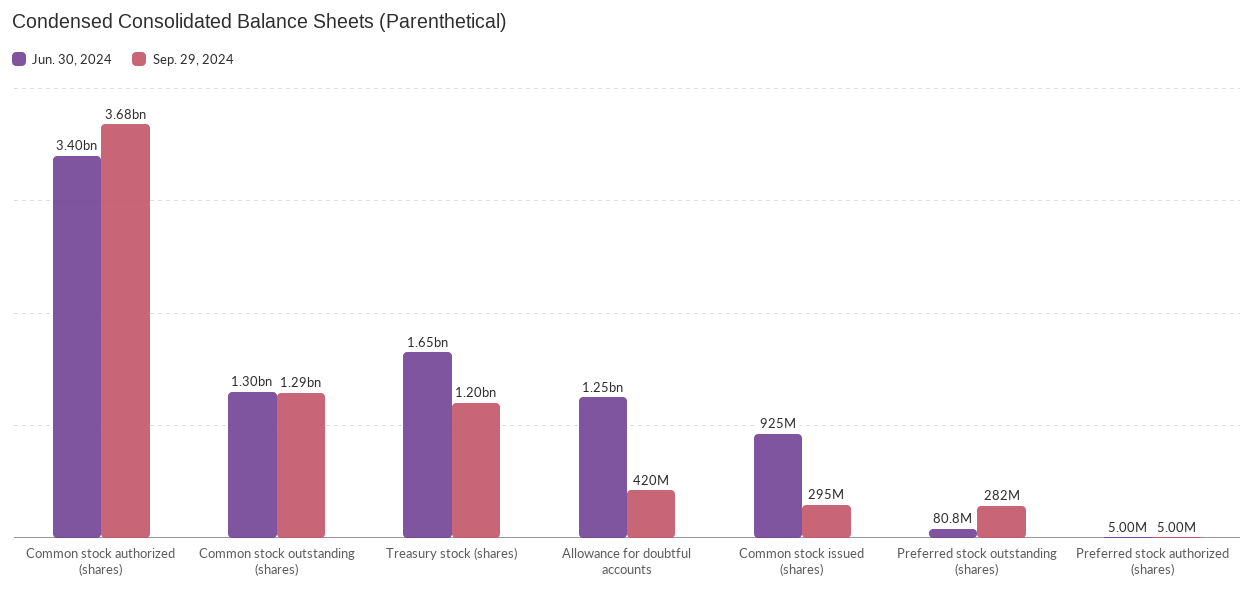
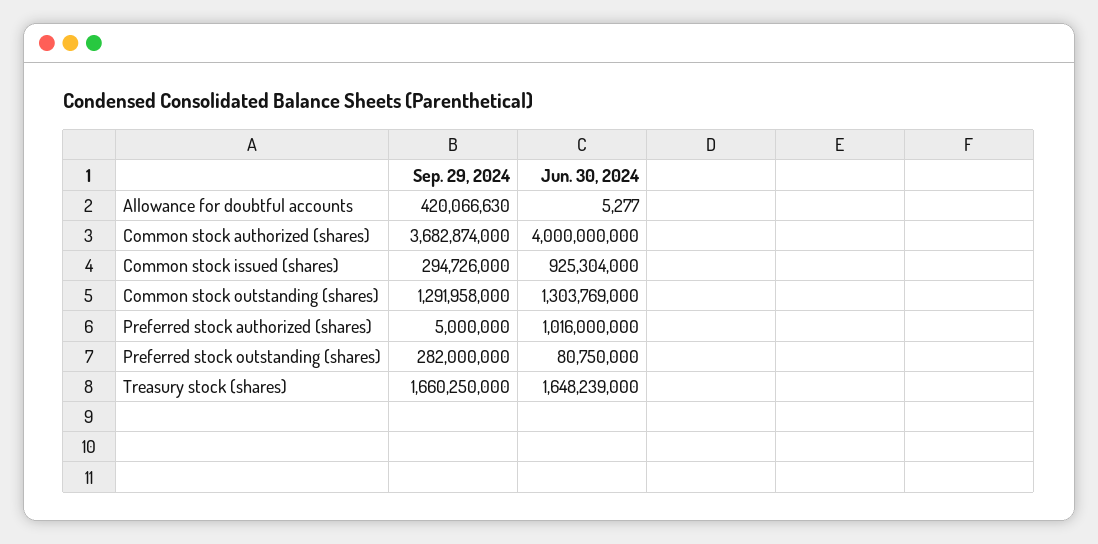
  {
    "Jun. 30, 2024": {
-     "Common stock authorized (shares)": 3400000000,
+     "Common stock authorized (shares)": 4000000000,
      "Common stock outstanding (shares)": 1303769000,
      "Treasury stock (shares)": 1648239000,
-     "Allowance for doubtful accounts": 1250000000,
+     "Allowance for doubtful accounts": 5277,
      "Common stock issued (shares)": 925304000,
      "Preferred stock outstanding (shares)": 80750000,
-     "Preferred stock authorized (shares)": 5000000
+     "Preferred stock authorized (shares)": 1016000000
    },
    "Sep. 29, 2024": {
      "Common stock authorized (shares)": 3682874000,
      "Common stock outstanding (shares)": 1291958000,
-     "Treasury stock (shares)": 1200000000,
+     "Treasury stock (shares)": 1660250000,
      "Allowance for doubtful accounts": 420066630,
      "Common stock issued (shares)": 294726000,
      "Preferred stock outstanding (shares)": 282000000,
      "Preferred stock authorized (shares)": 5000000
    }
  }

